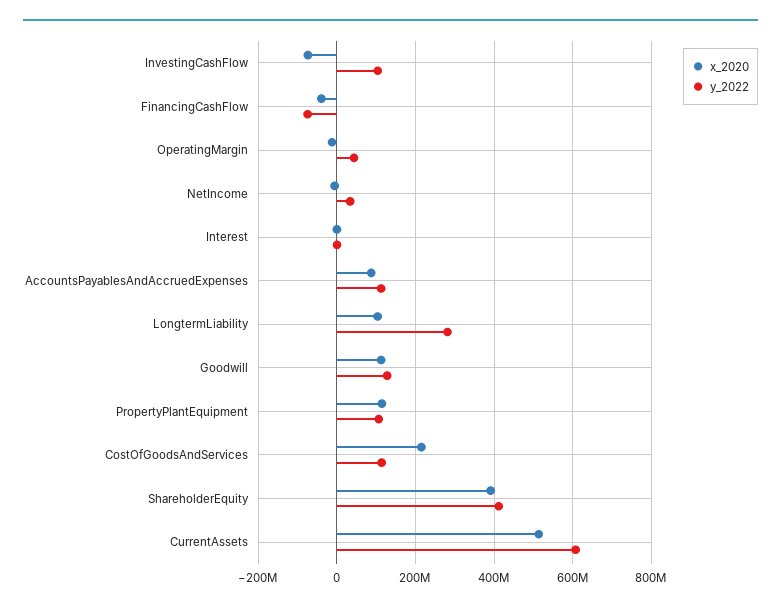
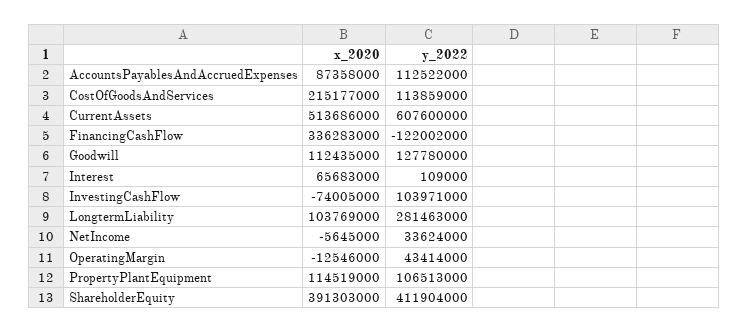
  {
    "x_2020": {
      "InvestingCashFlow": -74005000,
-     "FinancingCashFlow": -40000000,
+     "FinancingCashFlow": 336283000,
      "OperatingMargin": -12546000,
      "NetIncome": -5645000,
-     "Interest": 0,
+     "Interest": 65683000,
      "AccountsPayablesAndAccruedExpenses": 87358000,
      "LongtermLiability": 103769000,
      "Goodwill": 112435000,
      "PropertyPlantEquipment": 114519000,
      "CostOfGoodsAndServices": 215177000,
      "ShareholderEquity": 391303000,
      "CurrentAssets": 513686000
    },
    "y_2022": {
      "InvestingCashFlow": 103971000,
-     "FinancingCashFlow": -80000000,
+     "FinancingCashFlow": -122002000,
      "OperatingMargin": 43414000,
      "NetIncome": 33624000,
      "Interest": 109000,
      "AccountsPayablesAndAccruedExpenses": 112522000,
      "LongtermLiability": 281463000,
      "Goodwill": 127780000,
      "PropertyPlantEquipment": 106513000,
      "CostOfGoodsAndServices": 113859000,
      "ShareholderEquity": 411904000,
      "CurrentAssets": 607600000
    }
  }

